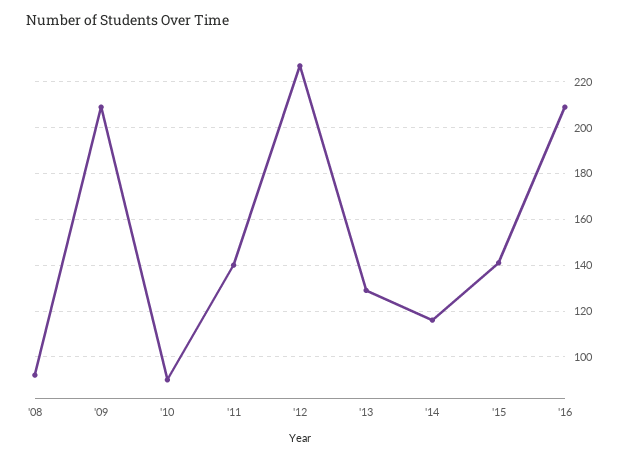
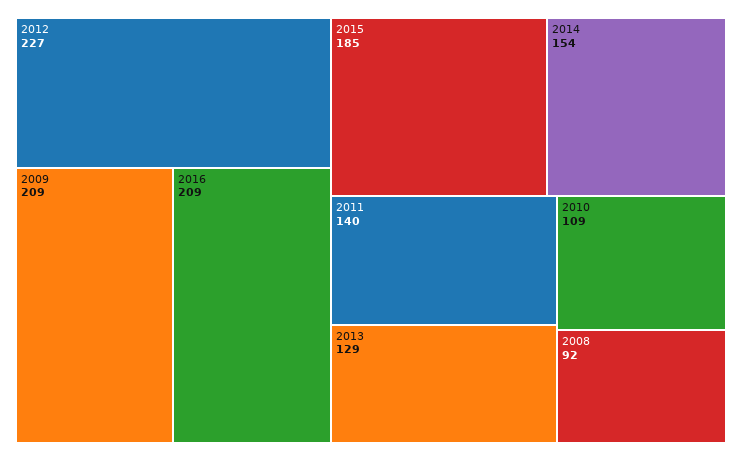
  {
    "'08": 92,
    "'09": 209,
-   "'10": 90,
+   "'10": 109,
    "'11": 140,
    "'12": 227,
    "'13": 129,
-   "'14": 115,
+   "'14": 154,
-   "'15": 140,
+   "'15": 185,
    "'16": 209
  }

